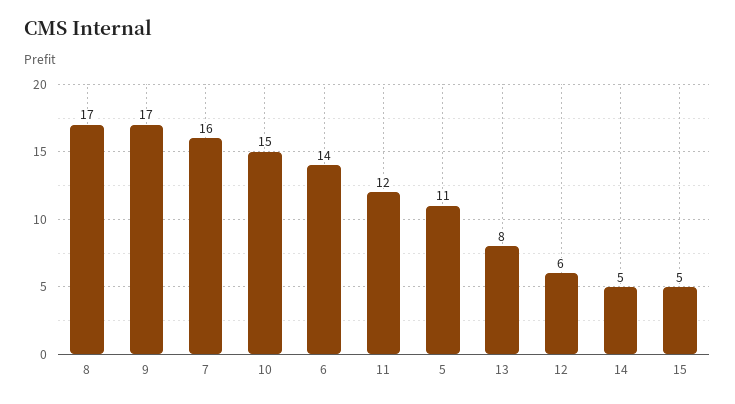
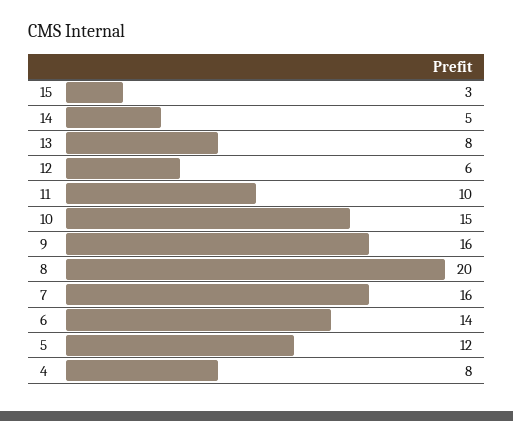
  {
-   "8": 17,
+   "8": 20,
-   "9": 17,
+   "9": 16,
    "7": 16,
    "10": 15,
    "6": 14,
-   "11": 12,
+   "11": 10,
-   "5": 11,
+   "5": 12,
    "13": 8,
    "12": 6,
    "14": 5,
-   "15": 5
+   "15": 3,
+   "4": 8
  }

